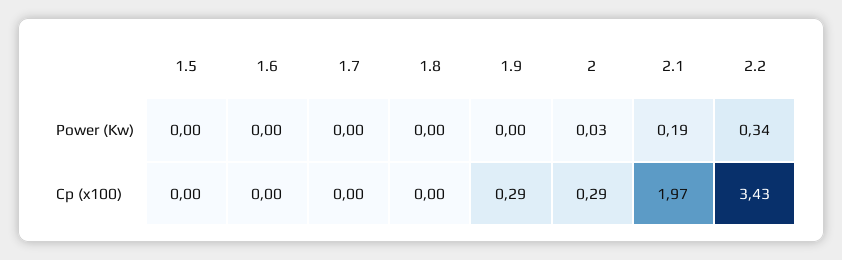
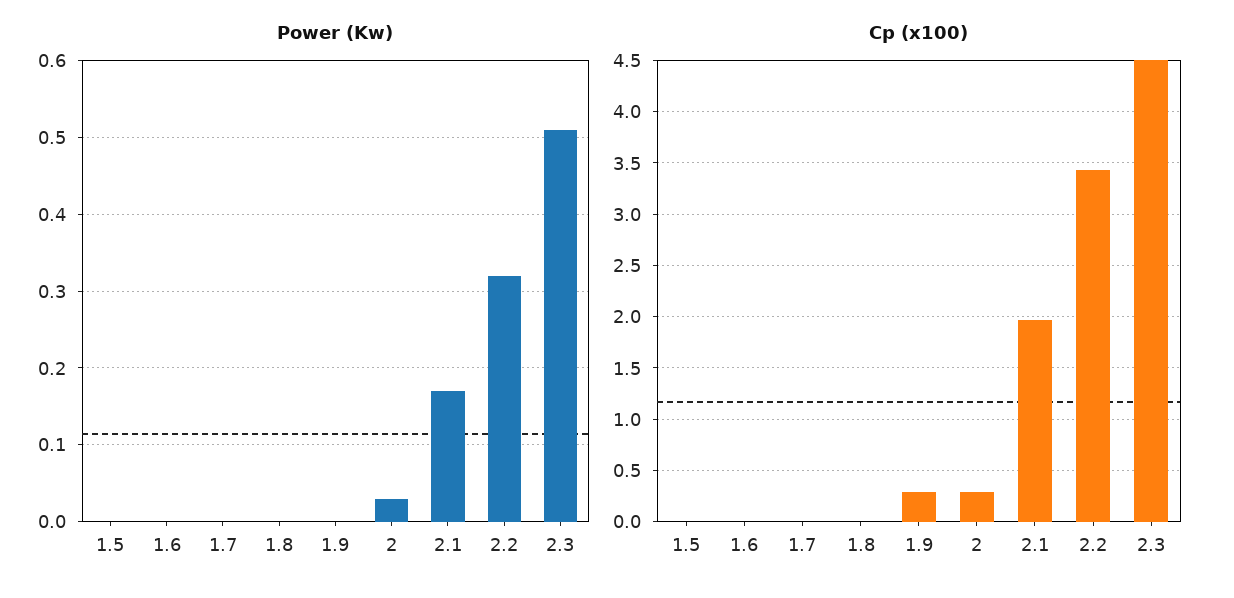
  {
    "Power (Kw)": {
      "1.5": 0,
      "1.6": 0,
      "1.7": 0,
      "1.8": 0,
      "1.9": 0,
      "2": 0.03,
-     "2.1": 0.19,
+     "2.1": 0.17,
-     "2.2": 0.34
+     "2.2": 0.32,
+     "2.3": 0.51
    },
    "Cp (x100)": {
      "1.5": 0,
      "1.6": 0,
      "1.7": 0,
      "1.8": 0,
      "1.9": 0.29,
      "2": 0.29,
      "2.1": 1.97,
-     "2.2": 3.43
+     "2.2": 3.43,
+     "2.3": 4.5
    }
  }

